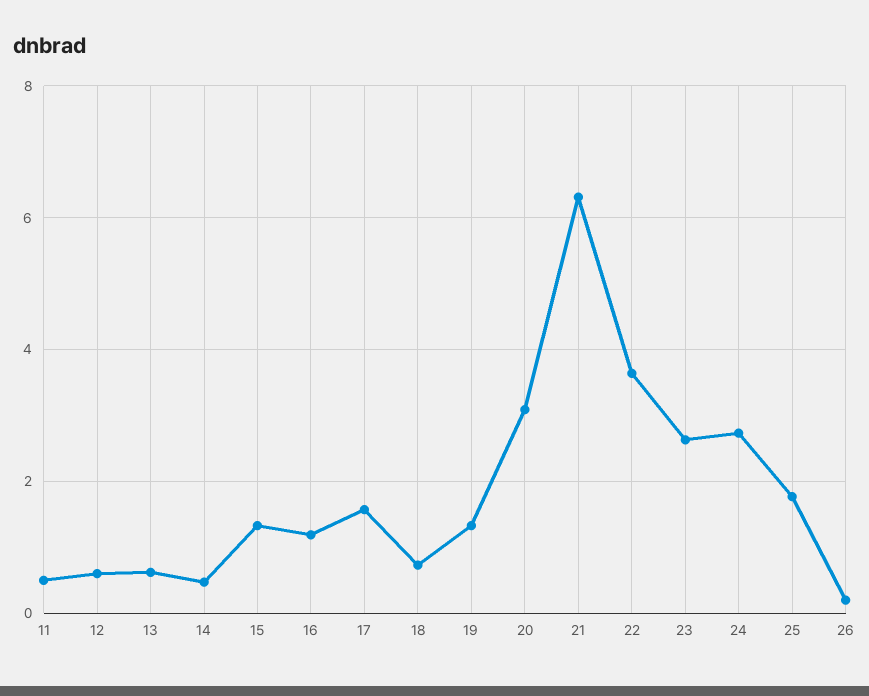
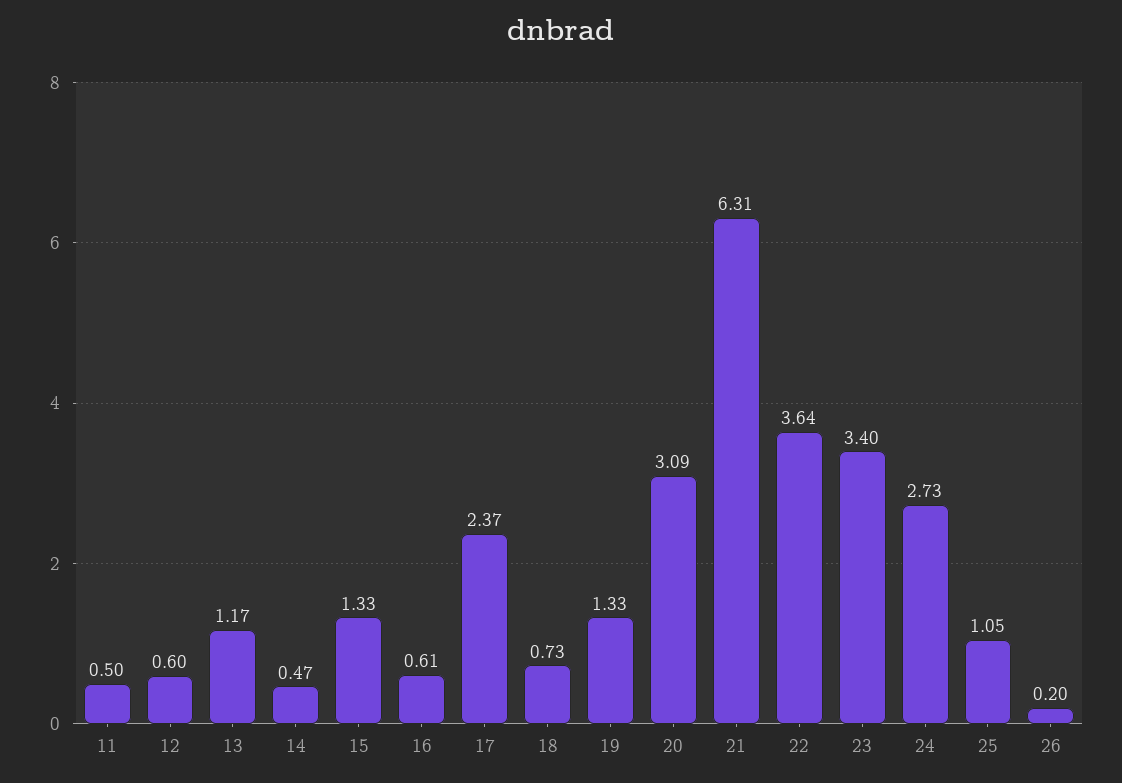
  {
    "11": 0.5,
    "12": 0.6,
-   "13": 0.6,
+   "13": 1.17,
    "14": 0.47,
    "15": 1.33,
-   "16": 1.2,
+   "16": 0.61,
-   "17": 1.6,
+   "17": 2.37,
    "18": 0.73,
    "19": 1.33,
    "20": 3.09,
    "21": 6.31,
    "22": 3.64,
-   "23": 2.6,
+   "23": 3.4,
    "24": 2.73,
-   "25": 1.8,
+   "25": 1.05,
    "26": 0.2
  }

